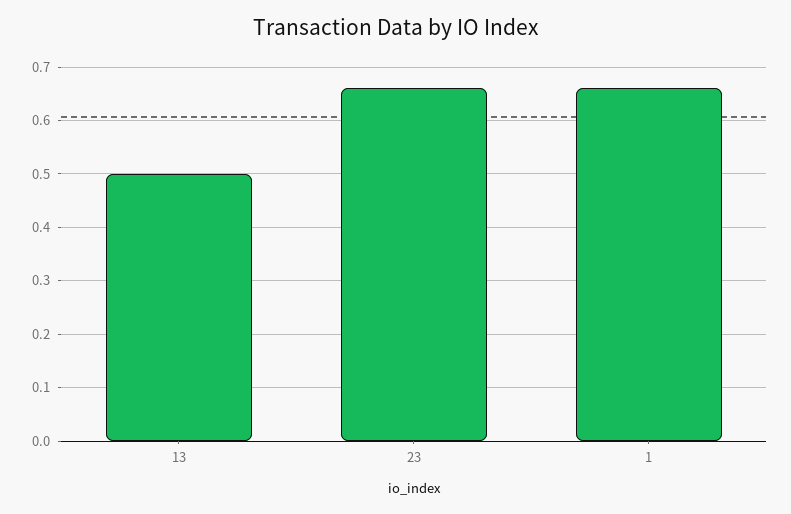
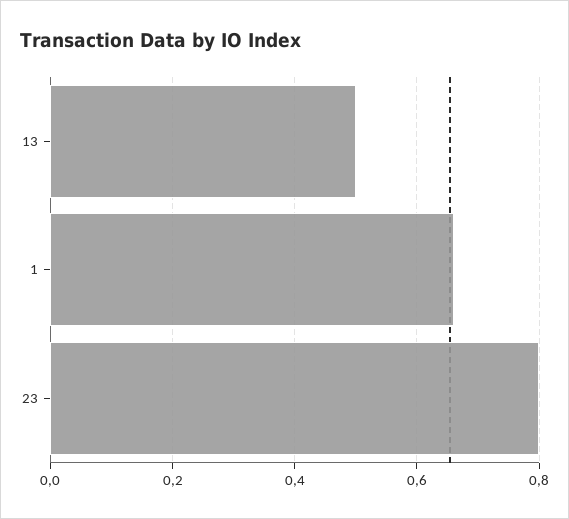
  {
    "13": 0.5,
-   "23": 0.65,
+   "23": 0.8,
    "1": 0.65
  }

